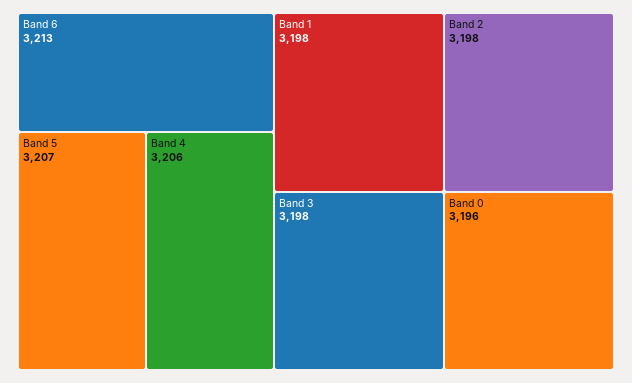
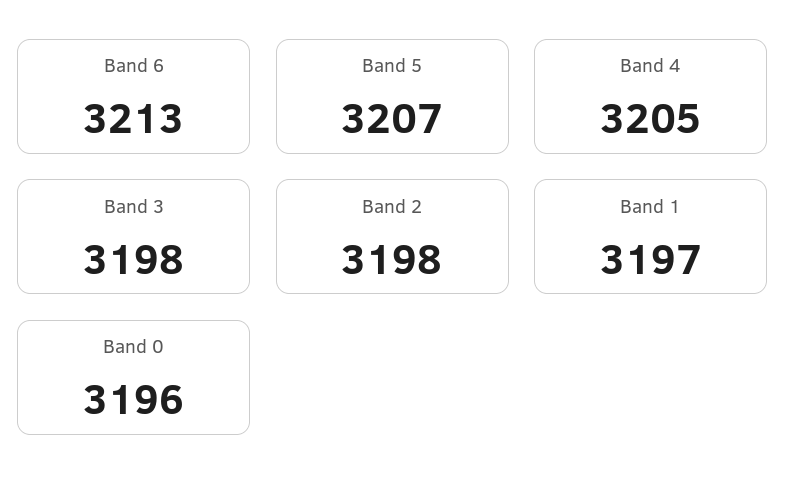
  {
    "Band 6": 3213,
    "Band 5": 3207,
-   "Band 4": 3206,
+   "Band 4": 3205,
-   "Band 1": 3198,
+   "Band 1": 3197,
    "Band 2": 3198,
    "Band 3": 3198,
    "Band 0": 3196
  }

